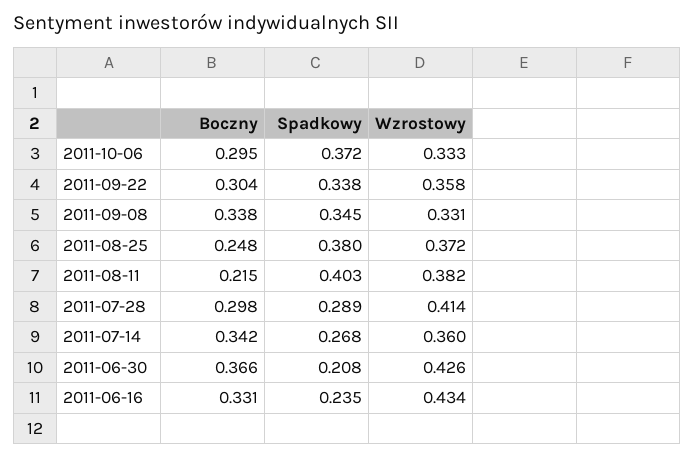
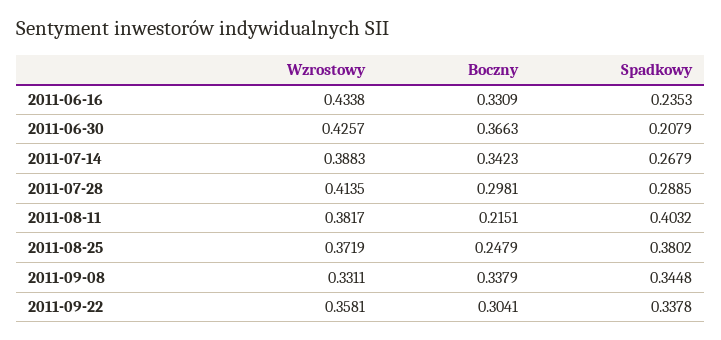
  {
    "Boczny": {
-     "2011-10-06": 0.295,
      "2011-09-22": 0.3041,
      "2011-09-08": 0.3379,
      "2011-08-25": 0.2479,
      "2011-08-11": 0.2151,
      "2011-07-28": 0.2981,
      "2011-07-14": 0.3423,
      "2011-06-30": 0.3663,
      "2011-06-16": 0.3309
    },
    "Spadkowy": {
-     "2011-10-06": 0.372,
      "2011-09-22": 0.3378,
      "2011-09-08": 0.3448,
      "2011-08-25": 0.3802,
      "2011-08-11": 0.4032,
      "2011-07-28": 0.2885,
      "2011-07-14": 0.2679,
      "2011-06-30": 0.2079,
      "2011-06-16": 0.2353
    },
    "Wzrostowy": {
-     "2011-10-06": 0.333,
      "2011-09-22": 0.3581,
      "2011-09-08": 0.3311,
      "2011-08-25": 0.3719,
      "2011-08-11": 0.3817,
      "2011-07-28": 0.4135,
-     "2011-07-14": 0.36,
+     "2011-07-14": 0.3883,
      "2011-06-30": 0.4257,
      "2011-06-16": 0.4338
    }
  }

